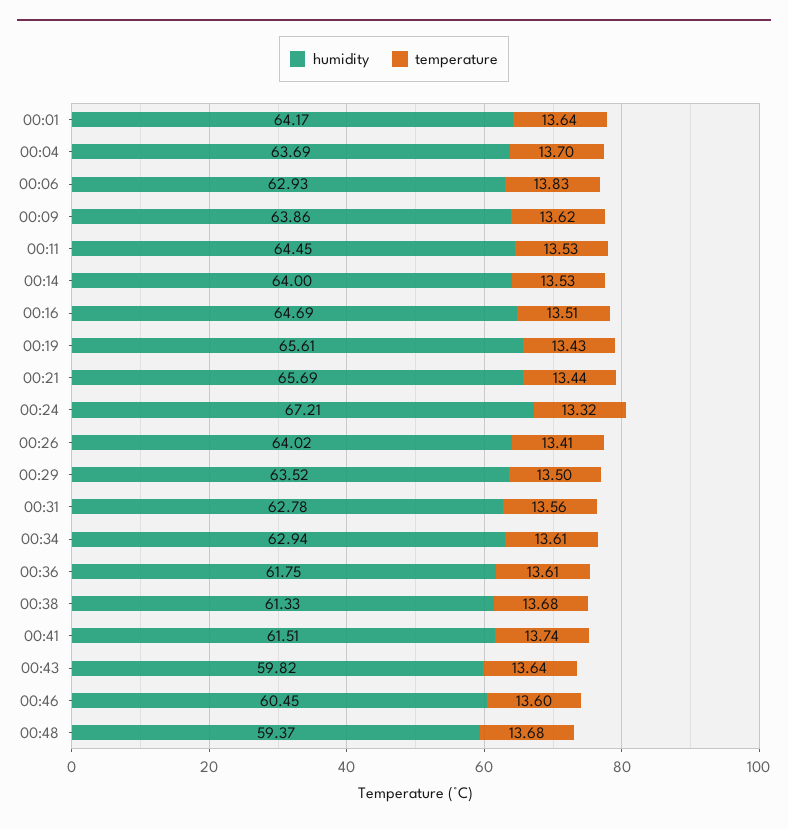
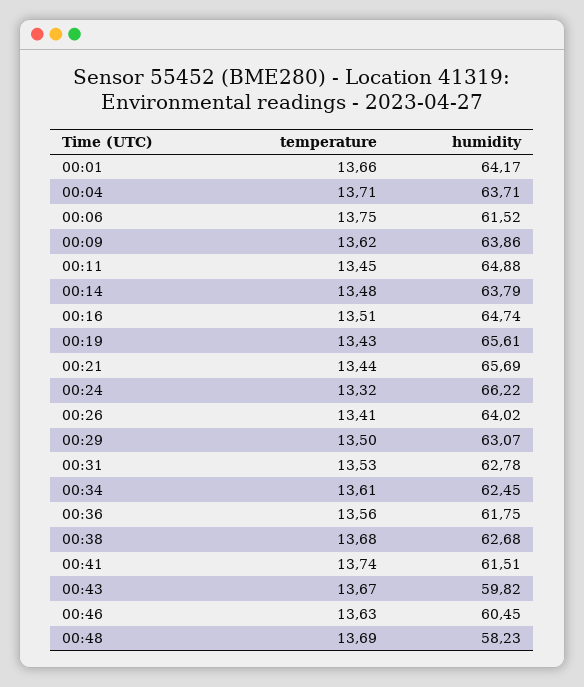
  {
    "humidity": {
      "00:01": 64.17,
-     "00:04": 63.69,
+     "00:04": 63.71,
-     "00:06": 62.93,
+     "00:06": 61.52,
      "00:09": 63.86,
-     "00:11": 64.45,
+     "00:11": 64.88,
-     "00:14": 64,
+     "00:14": 63.79,
-     "00:16": 64.69,
+     "00:16": 64.74,
      "00:19": 65.61,
      "00:21": 65.69,
-     "00:24": 67.21,
+     "00:24": 66.22,
      "00:26": 64.02,
-     "00:29": 63.52,
+     "00:29": 63.07,
      "00:31": 62.78,
-     "00:34": 62.94,
+     "00:34": 62.45,
      "00:36": 61.75,
-     "00:38": 61.33,
+     "00:38": 62.68,
      "00:41": 61.51,
      "00:43": 59.82,
      "00:46": 60.45,
-     "00:48": 59.37
+     "00:48": 58.23
    },
    "temperature": {
-     "00:01": 13.64,
+     "00:01": 13.66,
-     "00:04": 13.7,
+     "00:04": 13.71,
-     "00:06": 13.83,
+     "00:06": 13.75,
      "00:09": 13.62,
-     "00:11": 13.53,
+     "00:11": 13.45,
-     "00:14": 13.53,
+     "00:14": 13.48,
      "00:16": 13.51,
      "00:19": 13.43,
      "00:21": 13.44,
      "00:24": 13.32,
      "00:26": 13.41,
      "00:29": 13.5,
-     "00:31": 13.56,
+     "00:31": 13.53,
      "00:34": 13.61,
-     "00:36": 13.61,
+     "00:36": 13.56,
      "00:38": 13.68,
      "00:41": 13.74,
-     "00:43": 13.64,
+     "00:43": 13.67,
-     "00:46": 13.6,
+     "00:46": 13.63,
-     "00:48": 13.68
+     "00:48": 13.69
    }
  }

